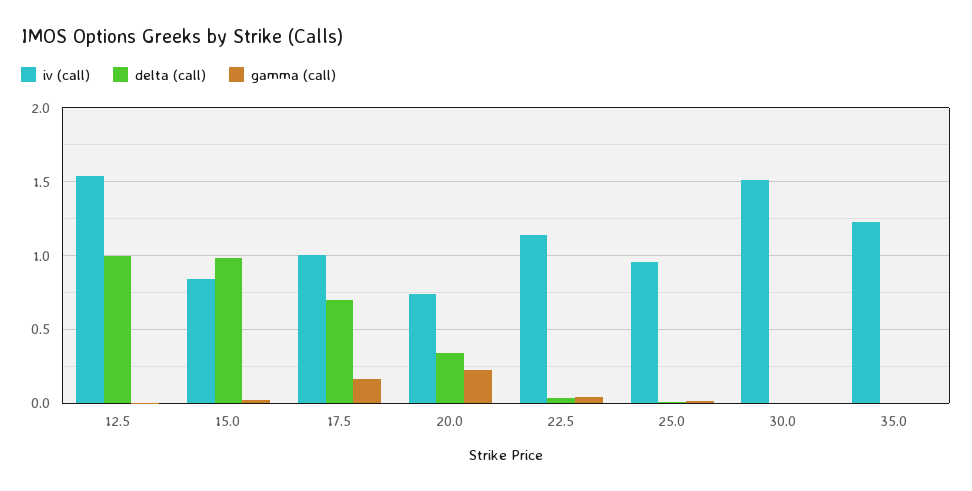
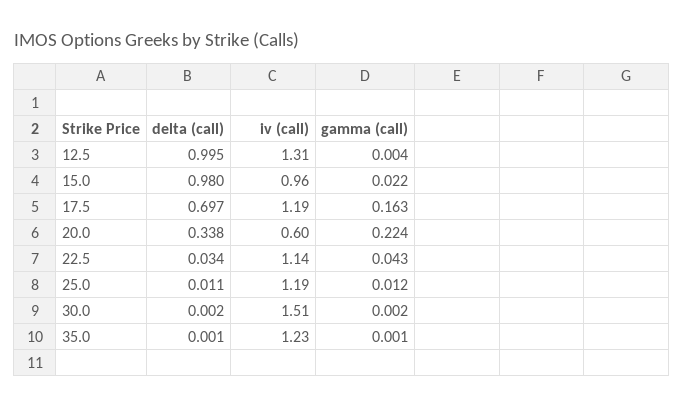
  {
    "iv (call)": {
-     "12.5": 1.55,
+     "12.5": 1.31,
-     "15.0": 0.85,
+     "15.0": 0.96,
-     "17.5": 1,
+     "17.5": 1.19,
-     "20.0": 0.75,
+     "20.0": 0.6,
      "22.5": 1.14,
-     "25.0": 0.95,
+     "25.0": 1.19,
      "30.0": 1.51,
      "35.0": 1.23
    },
    "delta (call)": {
      "12.5": 0.995,
      "15.0": 0.98,
      "17.5": 0.697,
      "20.0": 0.338,
      "22.5": 0.034,
      "25.0": 0.011,
      "30.0": 0.002,
      "35.0": 0.001
    },
    "gamma (call)": {
      "12.5": 0.004,
      "15.0": 0.022,
      "17.5": 0.163,
      "20.0": 0.224,
      "22.5": 0.043,
      "25.0": 0.012,
      "30.0": 0.002,
      "35.0": 0.001
    }
  }

